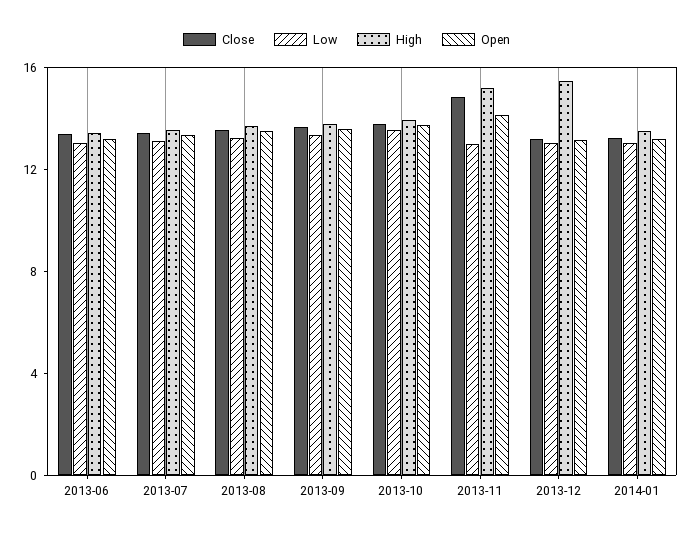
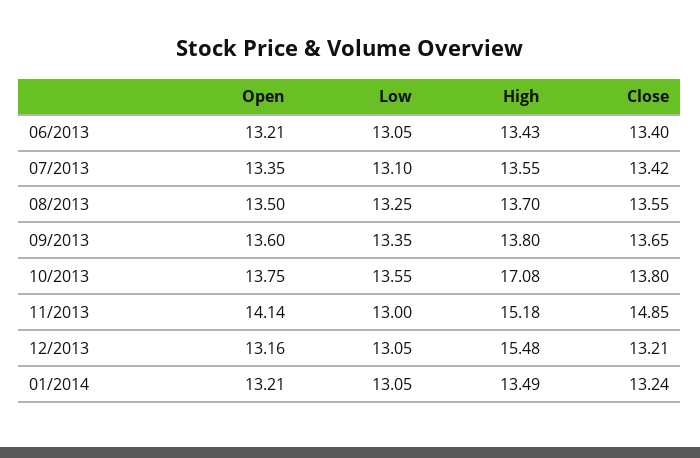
  {
    "Close": {
      "2013-06": 13.4,
      "2013-07": 13.42,
      "2013-08": 13.55,
      "2013-09": 13.65,
      "2013-10": 13.8,
      "2013-11": 14.85,
      "2013-12": 13.21,
      "2014-01": 13.24
    },
    "Low": {
      "2013-06": 13.05,
      "2013-07": 13.1,
      "2013-08": 13.25,
      "2013-09": 13.35,
      "2013-10": 13.55,
      "2013-11": 13,
      "2013-12": 13.05,
      "2014-01": 13.05
    },
    "High": {
      "2013-06": 13.43,
      "2013-07": 13.55,
      "2013-08": 13.7,
      "2013-09": 13.8,
-     "2013-10": 14,
+     "2013-10": 17.08,
      "2013-11": 15.18,
      "2013-12": 15.48,
      "2014-01": 13.49
    },
    "Open": {
      "2013-06": 13.21,
      "2013-07": 13.35,
      "2013-08": 13.5,
      "2013-09": 13.6,
      "2013-10": 13.75,
      "2013-11": 14.14,
      "2013-12": 13.16,
      "2014-01": 13.21
    }
  }

